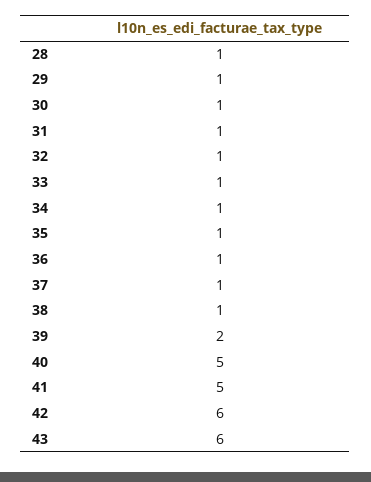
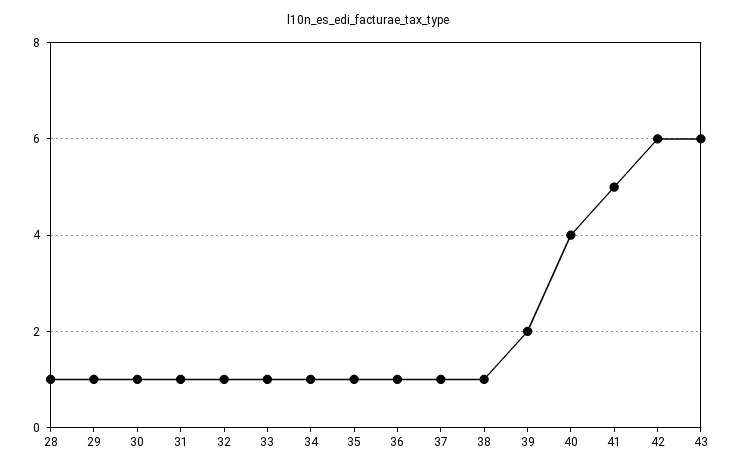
  {
    "28": 1,
    "29": 1,
    "30": 1,
    "31": 1,
    "32": 1,
    "33": 1,
    "34": 1,
    "35": 1,
    "36": 1,
    "37": 1,
    "38": 1,
    "39": 2,
-   "40": 5,
+   "40": 4,
    "41": 5,
    "42": 6,
    "43": 6
  }

